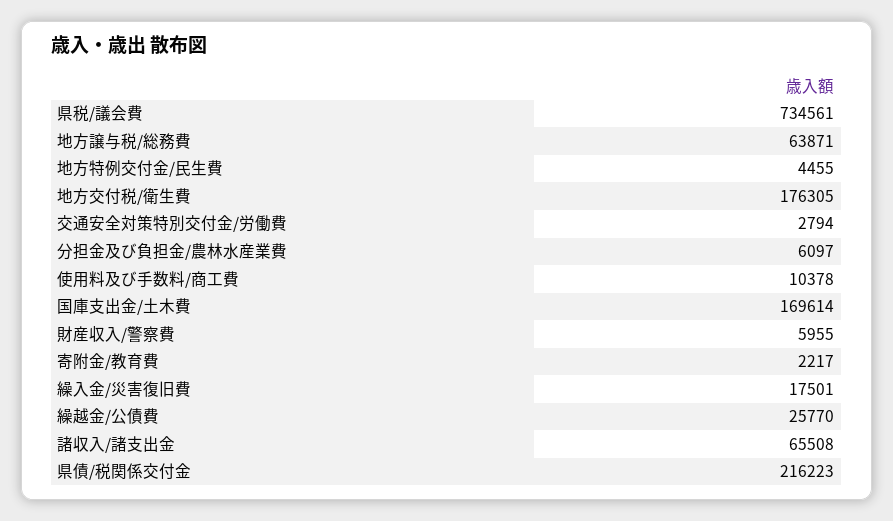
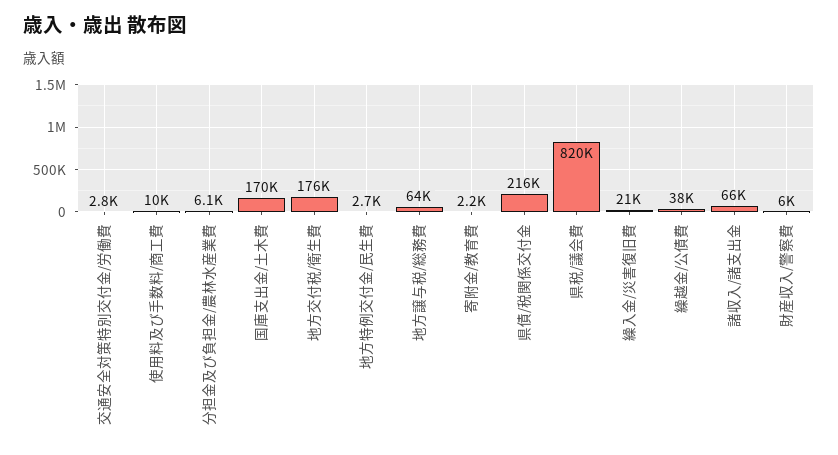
  {
-   "県税/議会費": 734561,
+   "県税/議会費": 820000,
    "地方譲与税/総務費": 63871,
-   "地方特例交付金/民生費": 4455,
+   "地方特例交付金/民生費": 2700,
    "地方交付税/衛生費": 176305,
    "交通安全対策特別交付金/労働費": 2794,
    "分担金及び負担金/農林水産業費": 6097,
    "使用料及び手数料/商工費": 10378,
    "国庫支出金/土木費": 169614,
    "財産収入/警察費": 5955,
    "寄附金/教育費": 2217,
-   "繰入金/災害復旧費": 17501,
+   "繰入金/災害復旧費": 21000,
-   "繰越金/公債費": 25770,
+   "繰越金/公債費": 38000,
    "諸収入/諸支出金": 65508,
    "県債/税関係交付金": 216223
  }

